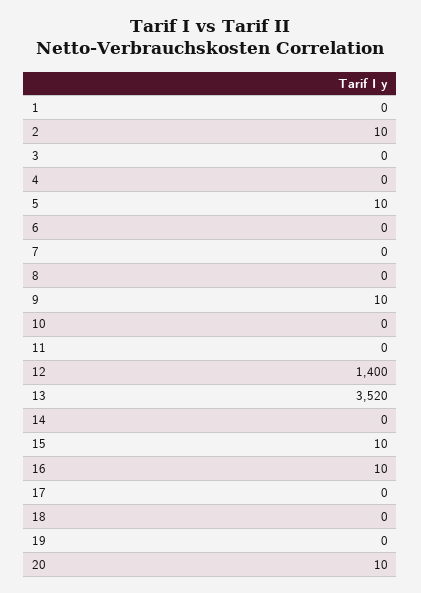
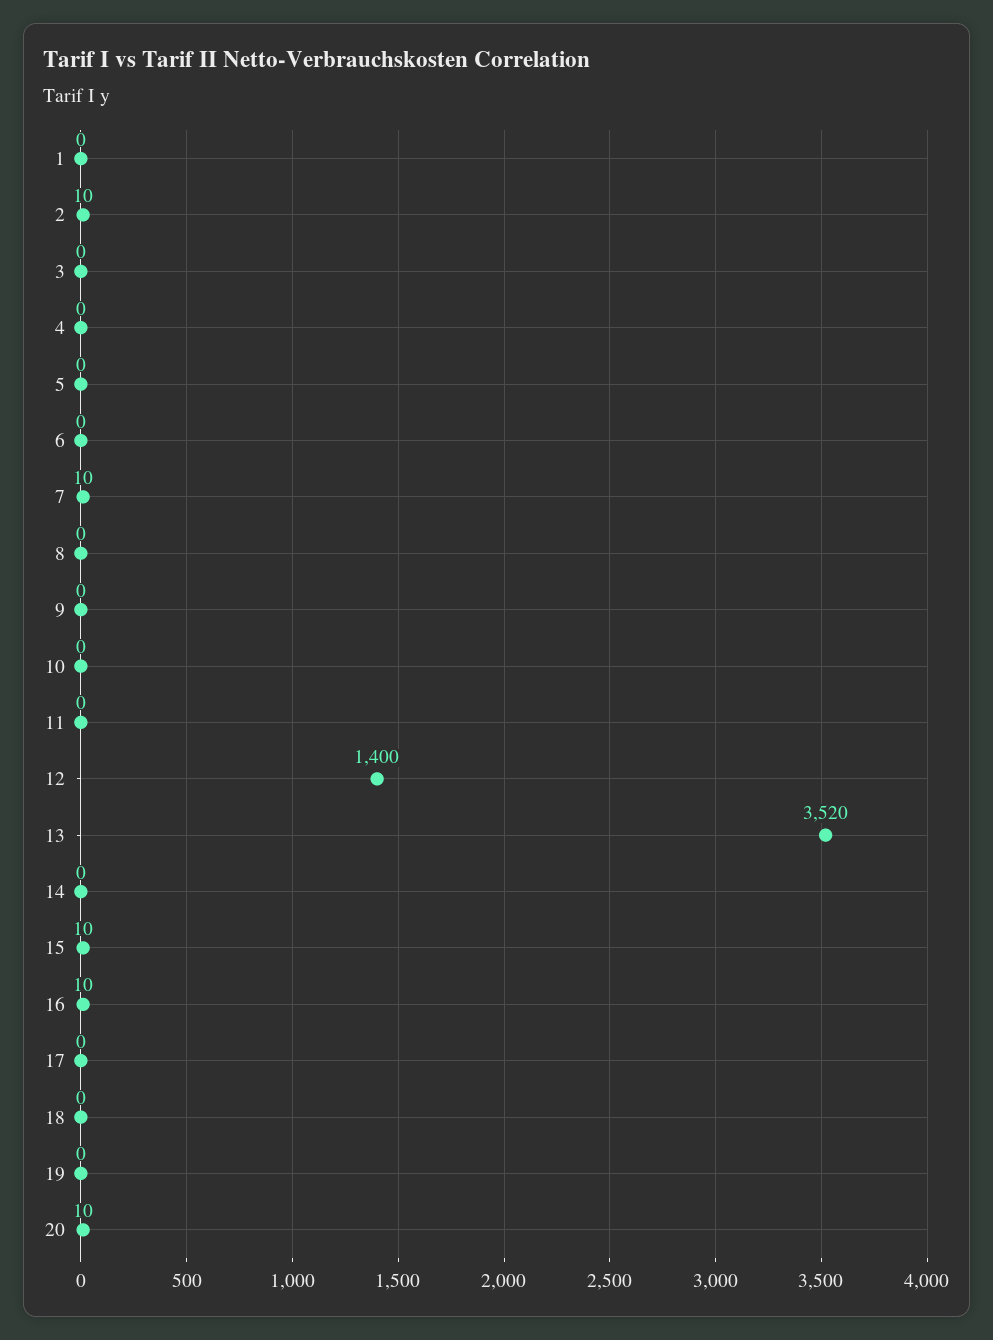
  {
    "1": 0,
    "2": 10,
    "3": 0,
    "4": 0,
-   "5": 10,
+   "5": 0,
    "6": 0,
-   "7": 0,
+   "7": 10,
    "8": 0,
-   "9": 10,
+   "9": 0,
    "10": 0,
    "11": 0,
    "12": 1400,
    "13": 3520,
    "14": 0,
    "15": 10,
    "16": 10,
    "17": 0,
    "18": 0,
    "19": 0,
    "20": 10
  }

